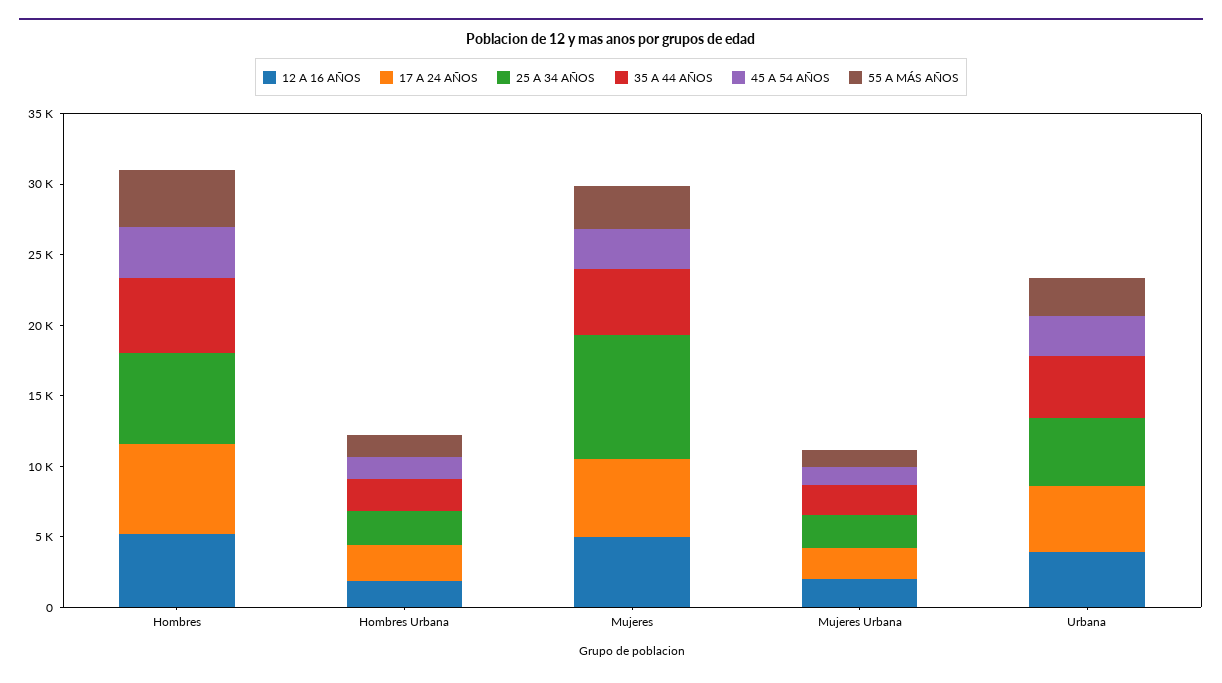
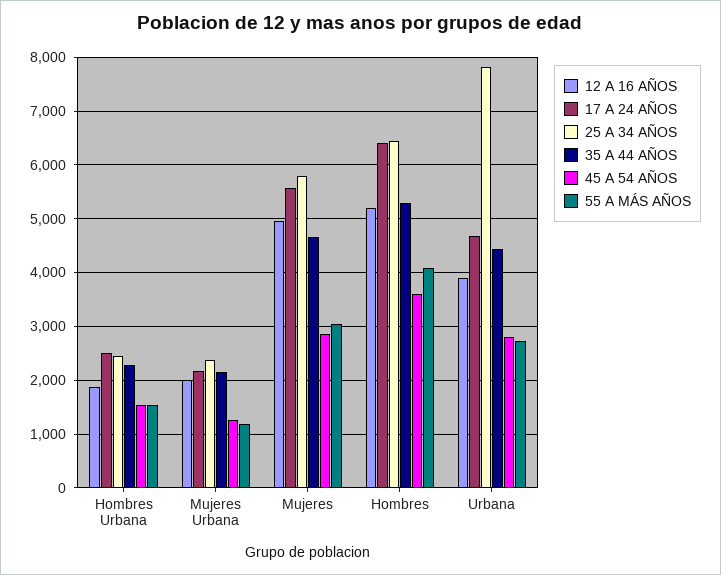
  {
    "12 A 16 AÑOS": {
      "Hombres": 5200,
      "Hombres Urbana": 1800,
      "Mujeres": 5000,
      "Mujeres Urbana": 2000,
      "Urbana": 3800
    },
    "17 A 24 AÑOS": {
      "Hombres": 6400,
      "Hombres Urbana": 2600,
      "Mujeres": 5600,
      "Mujeres Urbana": 2200,
      "Urbana": 4600
    },
    "25 A 34 AÑOS": {
      "Hombres": 6400,
      "Hombres Urbana": 2400,
-     "Mujeres": 9000,
+     "Mujeres": 5800,
      "Mujeres Urbana": 2400,
-     "Urbana": 5000
+     "Urbana": 7800
    },
    "35 A 44 AÑOS": {
      "Hombres": 5200,
      "Hombres Urbana": 2200,
      "Mujeres": 4600,
      "Mujeres Urbana": 2200,
      "Urbana": 4400
    },
    "45 A 54 AÑOS": {
      "Hombres": 3600,
      "Hombres Urbana": 1600,
      "Mujeres": 2800,
      "Mujeres Urbana": 1200,
      "Urbana": 2800
    },
    "55 A MÁS AÑOS": {
      "Hombres": 4000,
      "Hombres Urbana": 1600,
      "Mujeres": 3000,
      "Mujeres Urbana": 1200,
      "Urbana": 2800
    }
  }

